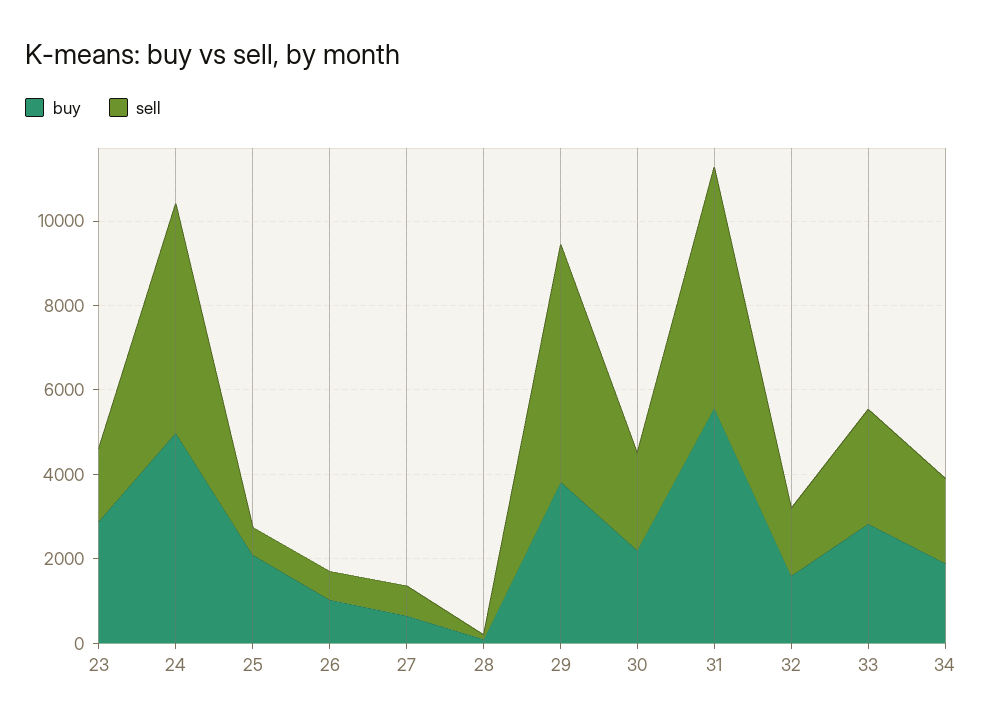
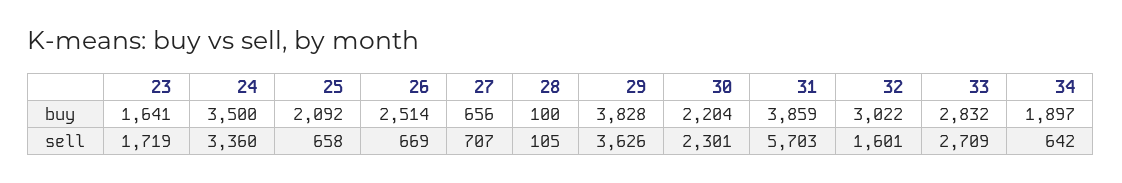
  {
    "buy": {
-     "23": 3000,
+     "23": 1641,
-     "24": 5000,
+     "24": 3500,
      "25": 2092,
-     "26": 1000,
+     "26": 2514,
      "27": 656,
      "28": 100,
      "29": 3828,
      "30": 2204,
-     "31": 5500,
+     "31": 3859,
-     "32": 1500,
+     "32": 3022,
      "33": 2832,
      "34": 1897
    },
    "sell": {
      "23": 1719,
-     "24": 5500,
+     "24": 3360,
      "25": 658,
      "26": 669,
      "27": 707,
      "28": 105,
-     "29": 5500,
+     "29": 3626,
      "30": 2301,
      "31": 5703,
      "32": 1601,
      "33": 2709,
-     "34": 2000
+     "34": 642
    }
  }

